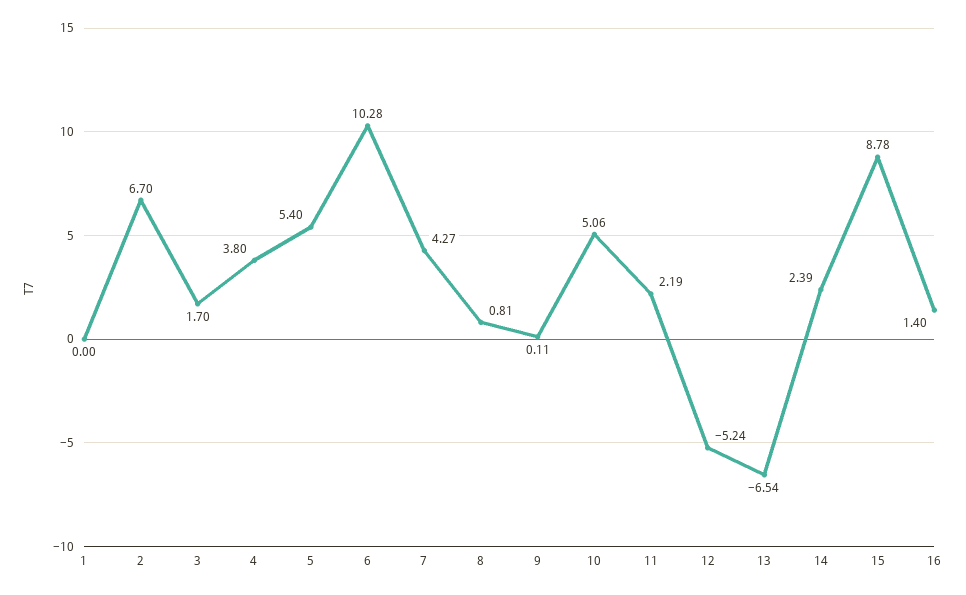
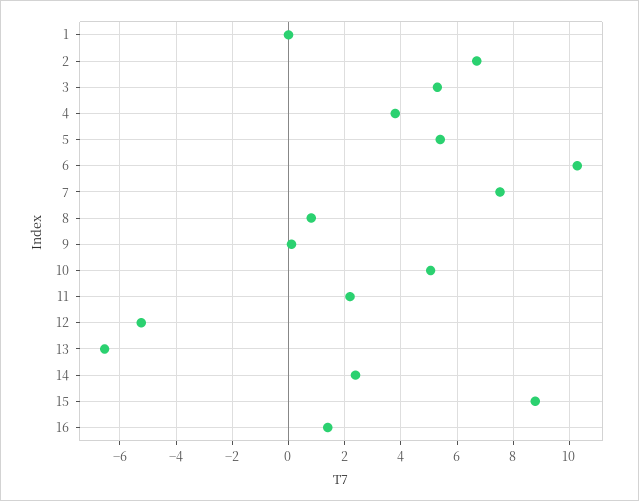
  {
    "1": 0,
    "2": 6.7,
-   "3": 1.7,
+   "3": 5.25,
    "4": 3.8,
    "5": 5.4,
    "6": 10.28,
-   "7": 4.27,
+   "7": 7.5,
    "8": 0.81,
    "9": 0.11,
    "10": 5.06,
    "11": 2.19,
    "12": -5.24,
    "13": -6.54,
    "14": 2.39,
    "15": 8.78,
    "16": 1.4
  }

